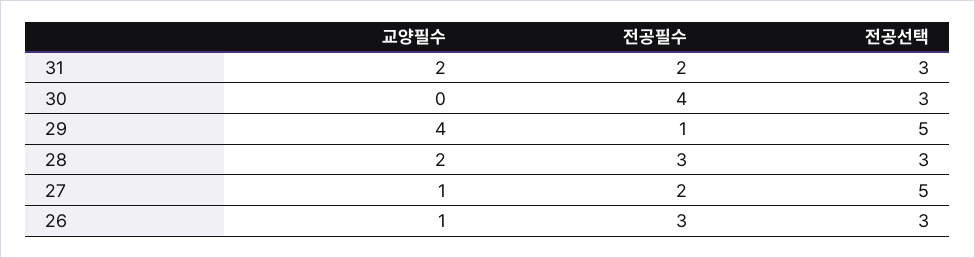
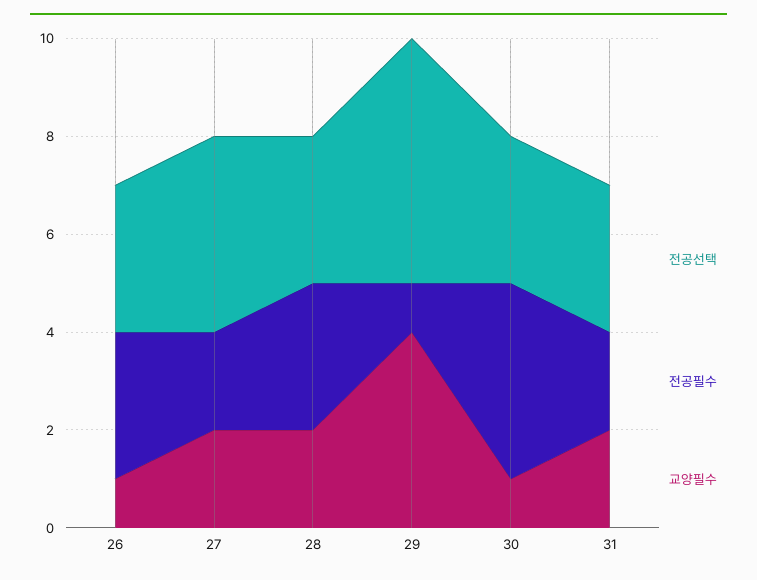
  {
    "교양필수": {
      "31": 2,
-     "30": 0,
+     "30": 1,
      "29": 4,
      "28": 2,
-     "27": 1,
+     "27": 2,
      "26": 1
    },
    "전공필수": {
      "31": 2,
      "30": 4,
      "29": 1,
      "28": 3,
      "27": 2,
      "26": 3
    },
    "전공선택": {
      "31": 3,
      "30": 3,
      "29": 5,
      "28": 3,
-     "27": 5,
+     "27": 4,
      "26": 3
    }
  }

